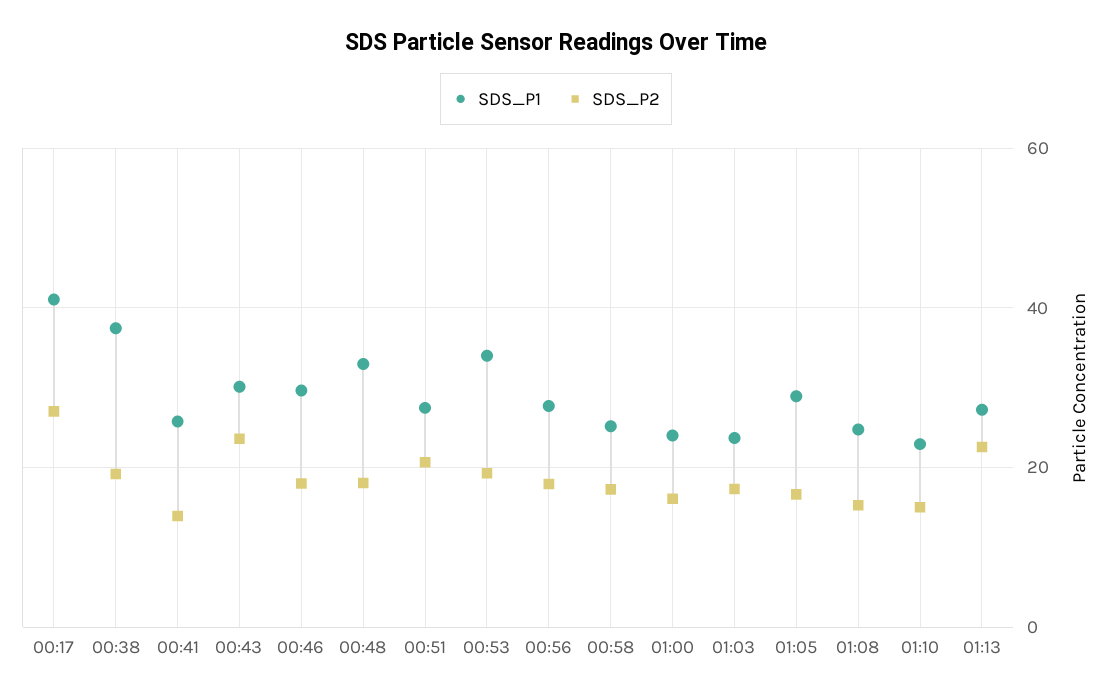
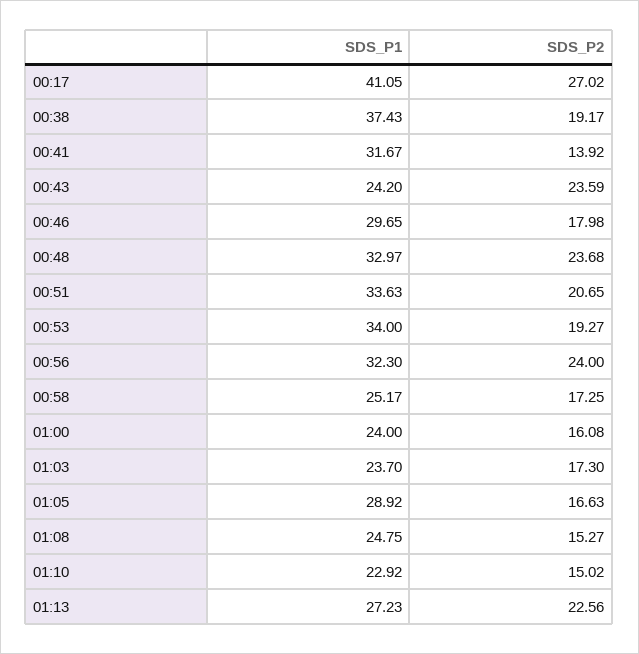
  {
    "SDS_P1": {
      "00:17": 41.05,
      "00:38": 37.43,
-     "00:41": 26,
+     "00:41": 31.67,
-     "00:43": 30,
+     "00:43": 24.2,
      "00:46": 29.65,
      "00:48": 32.97,
-     "00:51": 28,
+     "00:51": 33.63,
      "00:53": 34,
-     "00:56": 28,
+     "00:56": 32.3,
      "00:58": 25.17,
      "01:00": 24,
      "01:03": 23.7,
      "01:05": 28.92,
      "01:08": 24.75,
      "01:10": 22.92,
      "01:13": 27.23
    },
    "SDS_P2": {
      "00:17": 27.02,
      "00:38": 19.17,
      "00:41": 13.92,
      "00:43": 23.59,
      "00:46": 17.98,
-     "00:48": 18,
+     "00:48": 23.68,
      "00:51": 20.65,
      "00:53": 19.27,
-     "00:56": 18,
+     "00:56": 24,
      "00:58": 17.25,
      "01:00": 16.08,
      "01:03": 17.3,
      "01:05": 16.63,
      "01:08": 15.27,
      "01:10": 15.02,
      "01:13": 22.56
    }
  }

